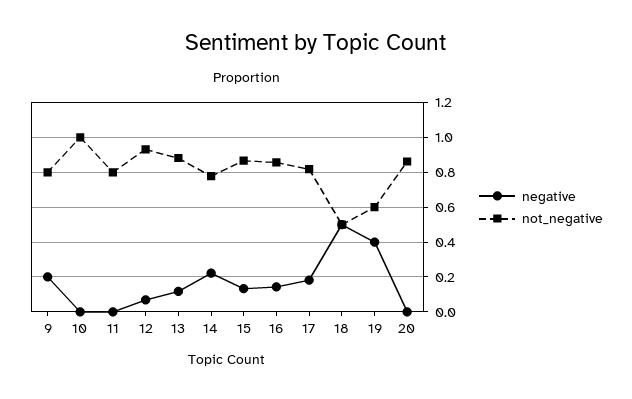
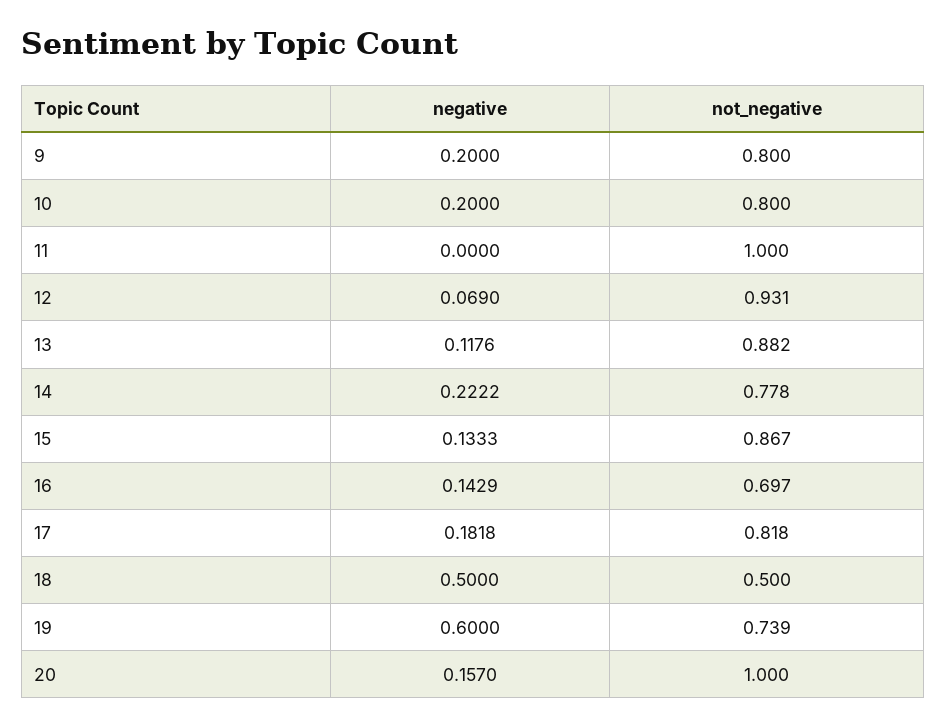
  {
    "negative": {
      "9": 0.2,
-     "10": 0,
+     "10": 0.2,
      "11": 0,
      "12": 0.069,
      "13": 0.1176,
      "14": 0.2222,
      "15": 0.1333,
      "16": 0.1429,
      "17": 0.1818,
      "18": 0.5,
-     "19": 0.4,
+     "19": 0.6,
-     "20": 0
+     "20": 0.157
    },
    "not_negative": {
      "9": 0.8,
-     "10": 1,
+     "10": 0.8,
-     "11": 0.8,
+     "11": 1,
      "12": 0.931,
      "13": 0.882,
      "14": 0.778,
      "15": 0.867,
-     "16": 0.85,
+     "16": 0.697,
      "17": 0.818,
      "18": 0.5,
-     "19": 0.6,
+     "19": 0.739,
-     "20": 0.85
+     "20": 1
    }
  }

